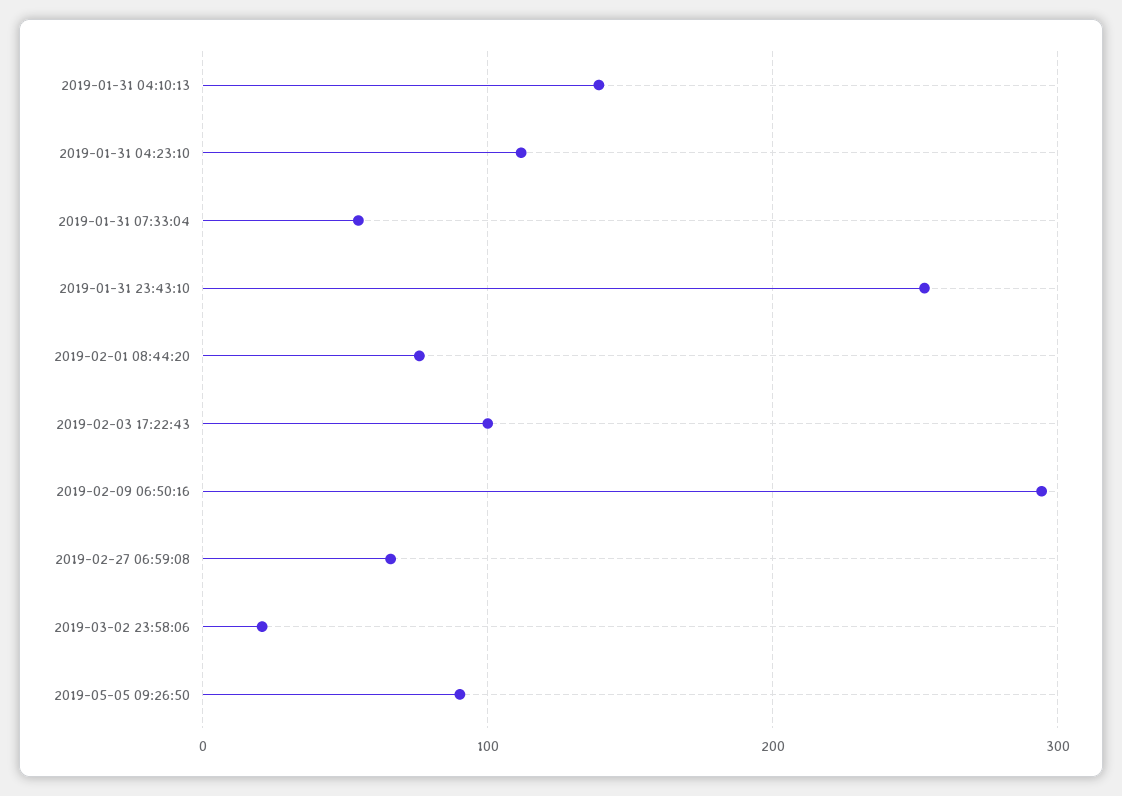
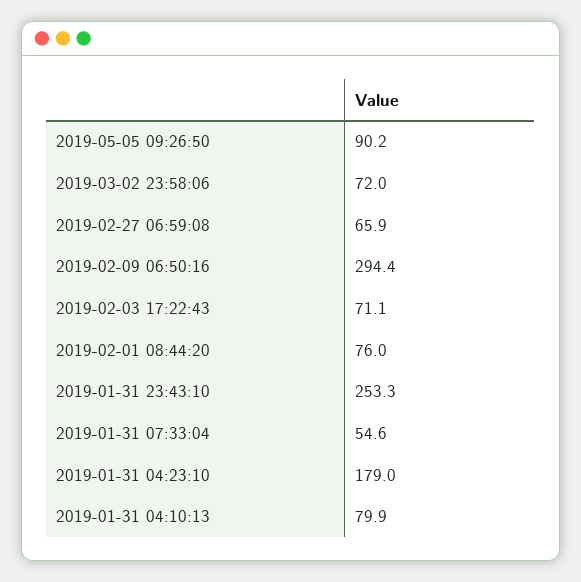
  {
-   "2019-01-31 04:10:13": 140,
+   "2019-01-31 04:10:13": 79.9,
-   "2019-01-31 04:23:10": 110,
+   "2019-01-31 04:23:10": 179,
    "2019-01-31 07:33:04": 54.6,
    "2019-01-31 23:43:10": 253.3,
    "2019-02-01 08:44:20": 76,
-   "2019-02-03 17:22:43": 100,
+   "2019-02-03 17:22:43": 71.1,
    "2019-02-09 06:50:16": 294.4,
    "2019-02-27 06:59:08": 65.9,
-   "2019-03-02 23:58:06": 20,
+   "2019-03-02 23:58:06": 72,
    "2019-05-05 09:26:50": 90.2
  }

